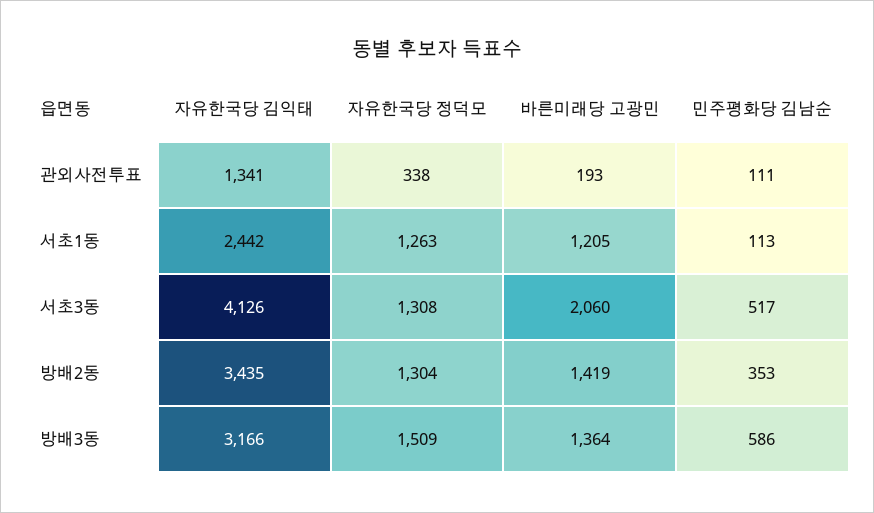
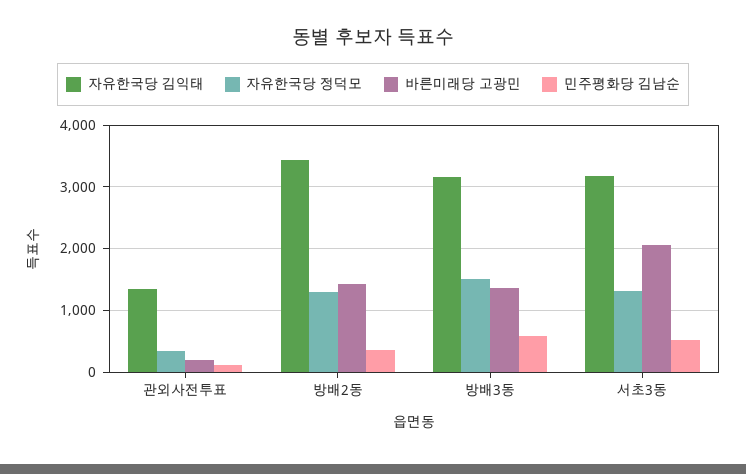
  {
    "자유한국당 김익태": {
      "관외사전투표": 1341,
-     "서초1동": 2442,
-     "서초3동": 4126,
+     "서초3동": 3200,
      "방배2동": 3435,
      "방배3동": 3166
    },
    "자유한국당 정덕모": {
      "관외사전투표": 338,
-     "서초1동": 1263,
      "서초3동": 1308,
      "방배2동": 1304,
      "방배3동": 1509
    },
    "바른미래당 고광민": {
      "관외사전투표": 193,
-     "서초1동": 1205,
      "서초3동": 2060,
      "방배2동": 1419,
      "방배3동": 1364
    },
    "민주평화당 김남순": {
      "관외사전투표": 111,
-     "서초1동": 113,
      "서초3동": 517,
      "방배2동": 353,
      "방배3동": 586
    }
  }

